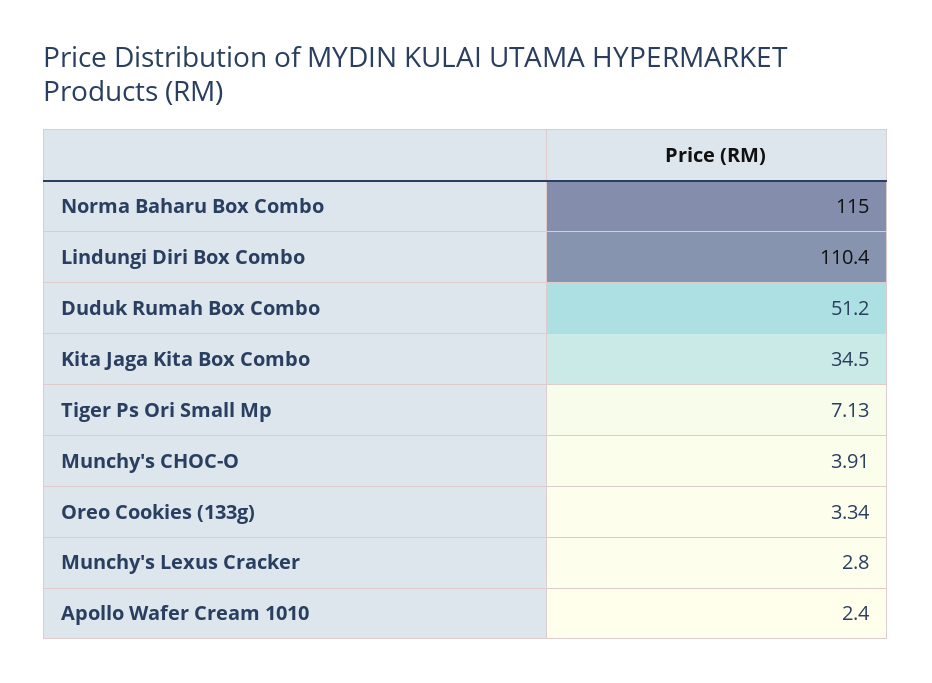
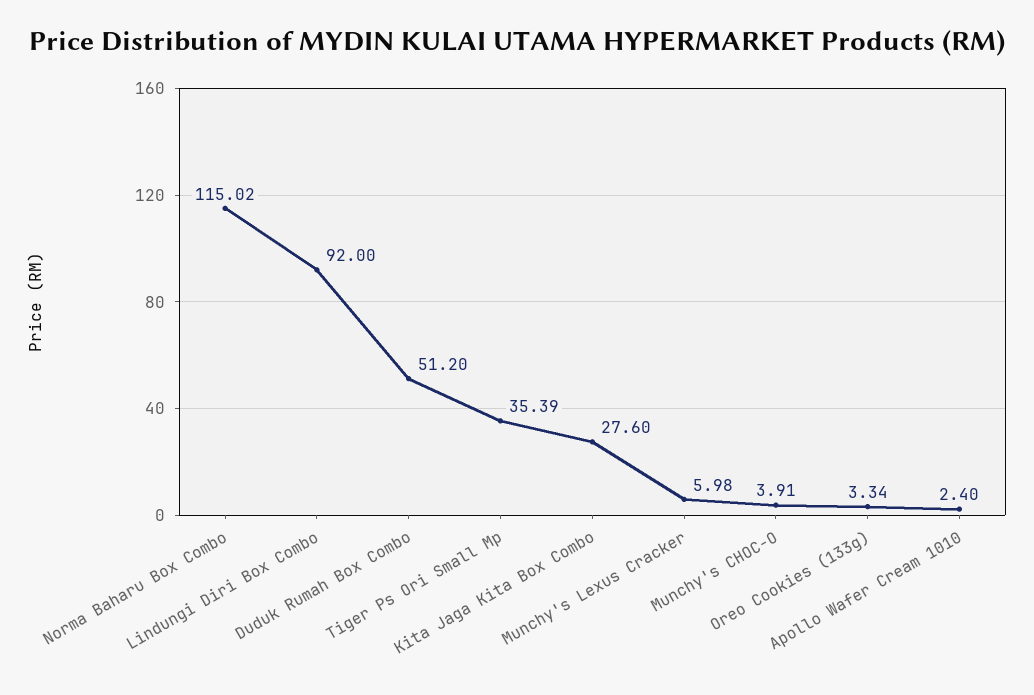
  {
-   "Norma Baharu Box Combo": 115,
+   "Norma Baharu Box Combo": 115.02,
-   "Lindungi Diri Box Combo": 110.4,
+   "Lindungi Diri Box Combo": 92,
    "Duduk Rumah Box Combo": 51.2,
-   "Kita Jaga Kita Box Combo": 34.5,
+   "Kita Jaga Kita Box Combo": 27.6,
-   "Tiger Ps Ori Small Mp": 7.13,
+   "Tiger Ps Ori Small Mp": 35.39,
    "Munchy's CHOC-O": 3.91,
    "Oreo Cookies (133g)": 3.34,
-   "Munchy's Lexus Cracker": 2.8,
+   "Munchy's Lexus Cracker": 5.98,
    "Apollo Wafer Cream 1010": 2.4
  }

